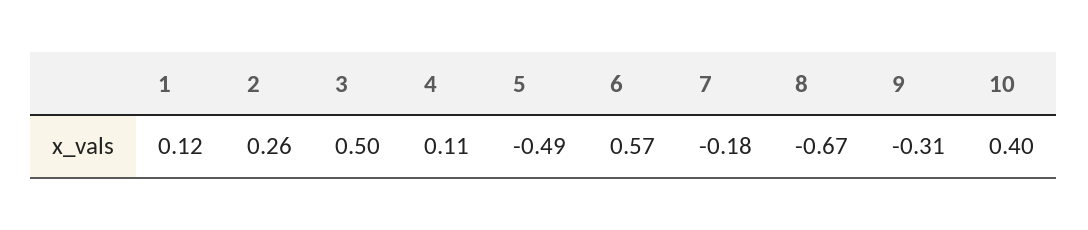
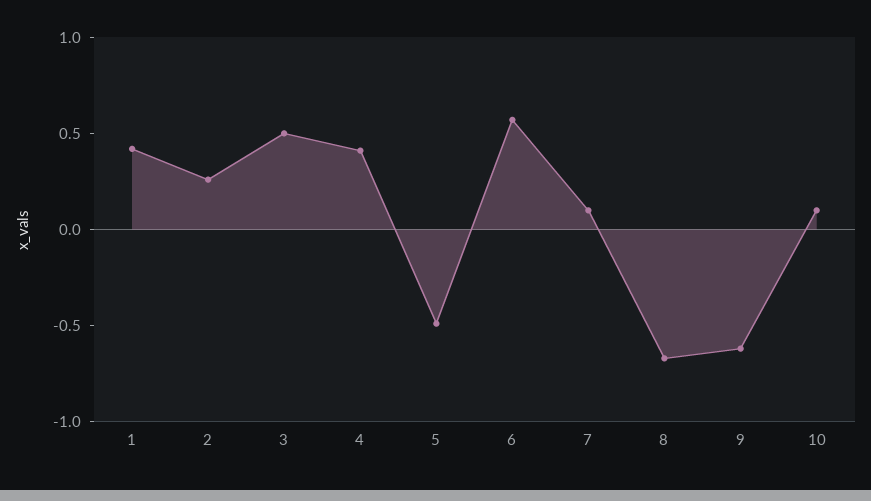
  {
-   "1": 0.12,
+   "1": 0.4,
    "2": 0.26,
    "3": 0.5,
-   "4": 0.11,
+   "4": 0.4,
    "5": -0.49,
    "6": 0.57,
-   "7": -0.18,
+   "7": 0.1,
    "8": -0.67,
-   "9": -0.31,
+   "9": -0.6,
-   "10": 0.4
+   "10": 0.1
  }

